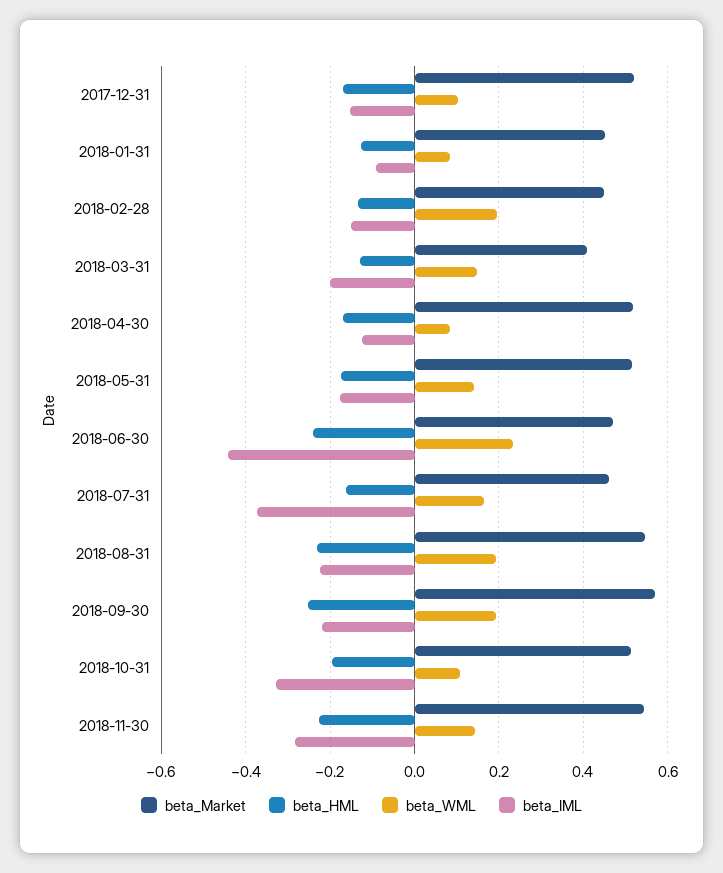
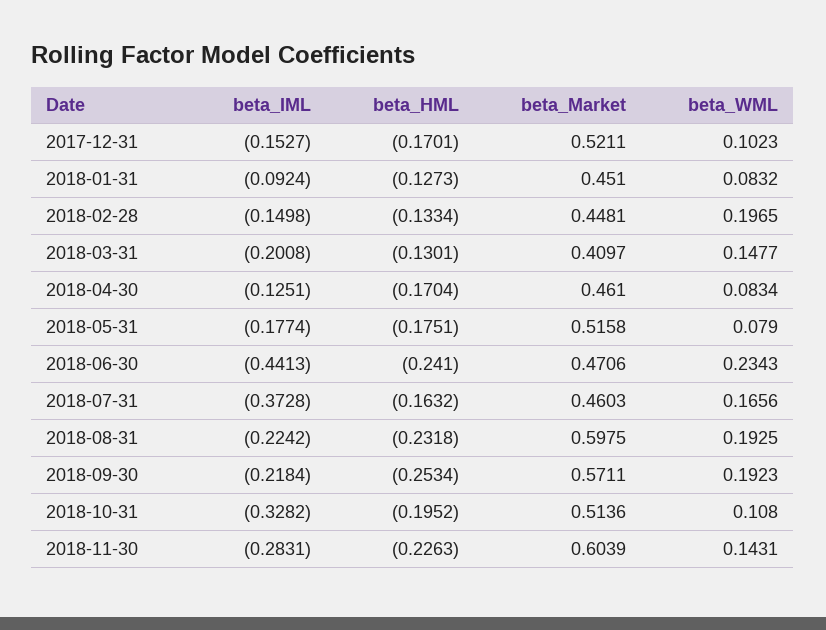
  {
    "beta_Market": {
      "2017-12-31": 0.5211,
      "2018-01-31": 0.451,
      "2018-02-28": 0.4481,
      "2018-03-31": 0.4097,
-     "2018-04-30": 0.52,
+     "2018-04-30": 0.461,
      "2018-05-31": 0.5158,
      "2018-06-30": 0.4706,
      "2018-07-31": 0.4603,
-     "2018-08-31": 0.54,
+     "2018-08-31": 0.5975,
      "2018-09-30": 0.5711,
      "2018-10-31": 0.5136,
-     "2018-11-30": 0.54
+     "2018-11-30": 0.6039
    },
    "beta_HML": {
      "2017-12-31": -0.1701,
      "2018-01-31": -0.1273,
      "2018-02-28": -0.1334,
      "2018-03-31": -0.1301,
      "2018-04-30": -0.1704,
      "2018-05-31": -0.1751,
      "2018-06-30": -0.241,
      "2018-07-31": -0.1632,
      "2018-08-31": -0.2318,
      "2018-09-30": -0.2534,
      "2018-10-31": -0.1952,
      "2018-11-30": -0.2263
    },
    "beta_WML": {
      "2017-12-31": 0.1023,
      "2018-01-31": 0.0832,
      "2018-02-28": 0.1965,
      "2018-03-31": 0.1477,
      "2018-04-30": 0.0834,
-     "2018-05-31": 0.14,
+     "2018-05-31": 0.079,
      "2018-06-30": 0.2343,
      "2018-07-31": 0.1656,
      "2018-08-31": 0.1925,
      "2018-09-30": 0.1923,
      "2018-10-31": 0.108,
      "2018-11-30": 0.1431
    },
    "beta_IML": {
      "2017-12-31": -0.1527,
      "2018-01-31": -0.0924,
      "2018-02-28": -0.1498,
      "2018-03-31": -0.2008,
      "2018-04-30": -0.1251,
      "2018-05-31": -0.1774,
      "2018-06-30": -0.4413,
      "2018-07-31": -0.3728,
      "2018-08-31": -0.2242,
      "2018-09-30": -0.2184,
      "2018-10-31": -0.3282,
      "2018-11-30": -0.2831
    }
  }

